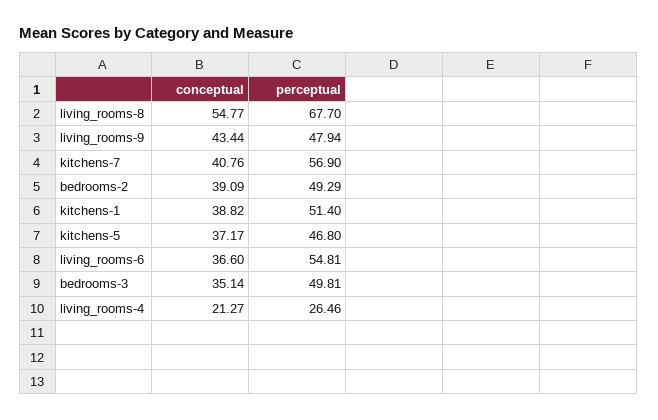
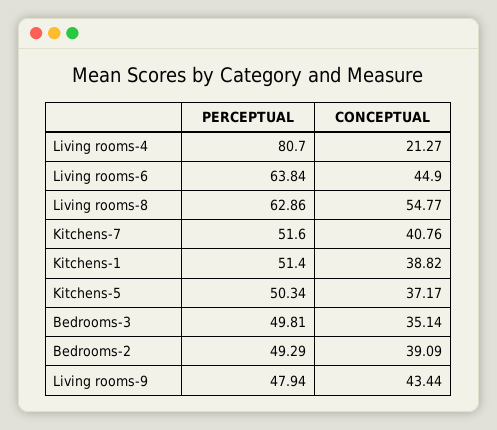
  {
    "conceptual": {
      "living_rooms-8": 54.77,
      "living_rooms-9": 43.44,
      "kitchens-7": 40.76,
      "bedrooms-2": 39.09,
      "kitchens-1": 38.82,
      "kitchens-5": 37.17,
-     "living_rooms-6": 36.6,
+     "living_rooms-6": 44.9,
      "bedrooms-3": 35.14,
      "living_rooms-4": 21.27
    },
    "perceptual": {
-     "living_rooms-8": 67.7,
+     "living_rooms-8": 62.86,
      "living_rooms-9": 47.94,
-     "kitchens-7": 56.9,
+     "kitchens-7": 51.6,
      "bedrooms-2": 49.29,
      "kitchens-1": 51.4,
-     "kitchens-5": 46.8,
+     "kitchens-5": 50.34,
-     "living_rooms-6": 54.81,
+     "living_rooms-6": 63.84,
      "bedrooms-3": 49.81,
-     "living_rooms-4": 26.46
+     "living_rooms-4": 80.7
    }
  }

